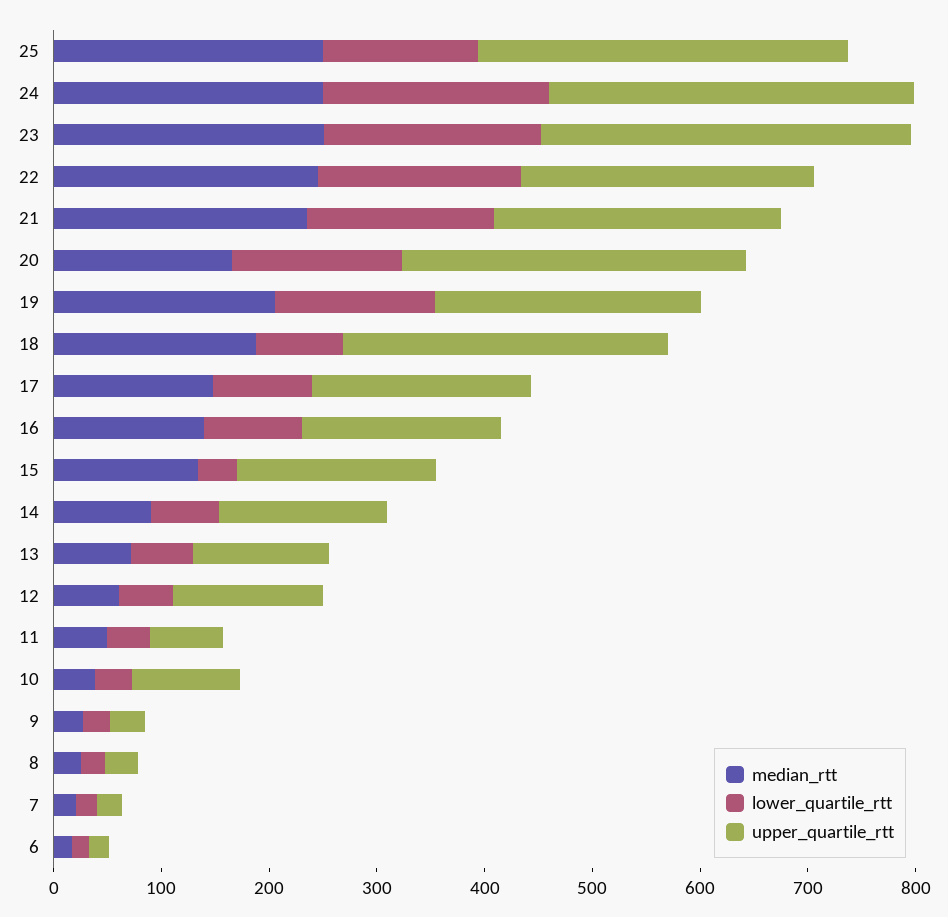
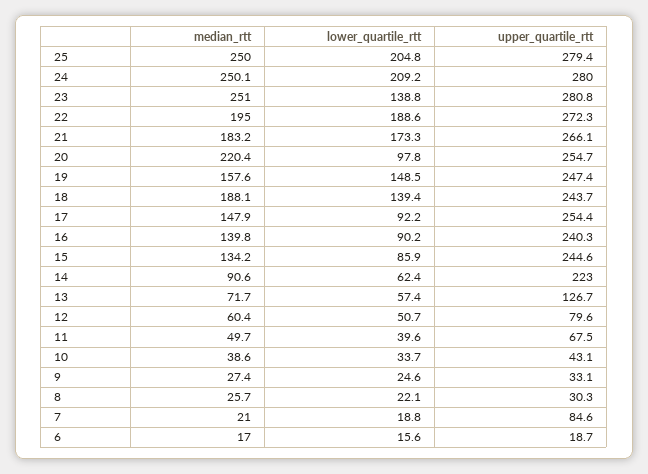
  {
    "median_rtt": {
      "25": 250,
      "24": 250.1,
      "23": 251,
-     "22": 240,
+     "22": 195,
-     "21": 240,
+     "21": 183.2,
-     "20": 160,
+     "20": 220.4,
-     "19": 200,
+     "19": 157.6,
      "18": 188.1,
      "17": 147.9,
      "16": 139.8,
      "15": 134.2,
      "14": 90.6,
      "13": 71.7,
      "12": 60.4,
      "11": 49.7,
      "10": 38.6,
      "9": 27.4,
      "8": 25.7,
      "7": 21,
      "6": 17
    },
    "lower_quartile_rtt": {
-     "25": 140,
+     "25": 204.8,
      "24": 209.2,
-     "23": 200,
+     "23": 138.8,
      "22": 188.6,
      "21": 173.3,
-     "20": 160,
+     "20": 97.8,
      "19": 148.5,
-     "18": 80,
+     "18": 139.4,
      "17": 92.2,
      "16": 90.2,
-     "15": 40,
+     "15": 85.9,
      "14": 62.4,
      "13": 57.4,
      "12": 50.7,
      "11": 39.6,
      "10": 33.7,
      "9": 24.6,
      "8": 22.1,
      "7": 18.8,
      "6": 15.6
    },
    "upper_quartile_rtt": {
-     "25": 340,
+     "25": 279.4,
-     "24": 340,
+     "24": 280,
-     "23": 340,
+     "23": 280.8,
      "22": 272.3,
      "21": 266.1,
-     "20": 320,
+     "20": 254.7,
      "19": 247.4,
-     "18": 300,
+     "18": 243.7,
-     "17": 200,
+     "17": 254.4,
-     "16": 180,
+     "16": 240.3,
-     "15": 180,
+     "15": 244.6,
-     "14": 160,
+     "14": 223,
      "13": 126.7,
-     "12": 140,
+     "12": 79.6,
      "11": 67.5,
-     "10": 100,
+     "10": 43.1,
      "9": 33.1,
      "8": 30.3,
-     "7": 20,
+     "7": 84.6,
      "6": 18.7
    }
  }

